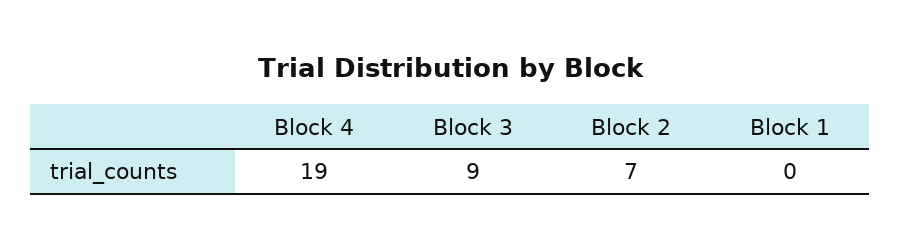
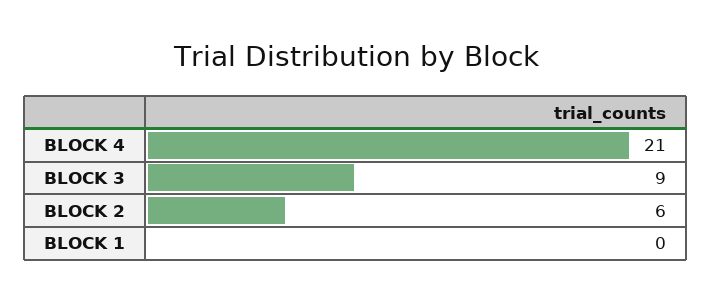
  {
-   "Block 4": 19,
+   "Block 4": 21,
    "Block 3": 9,
-   "Block 2": 7,
+   "Block 2": 6,
    "Block 1": 0
  }

